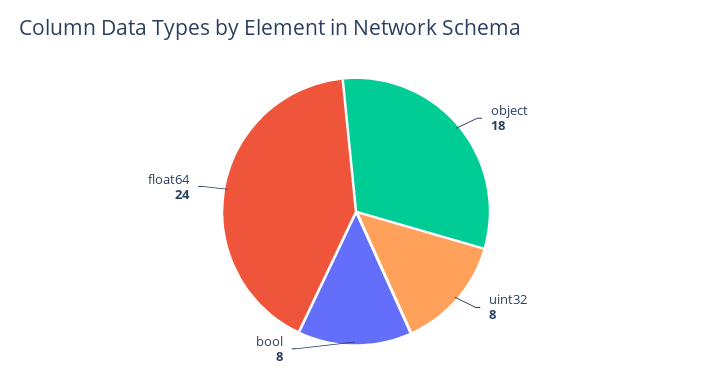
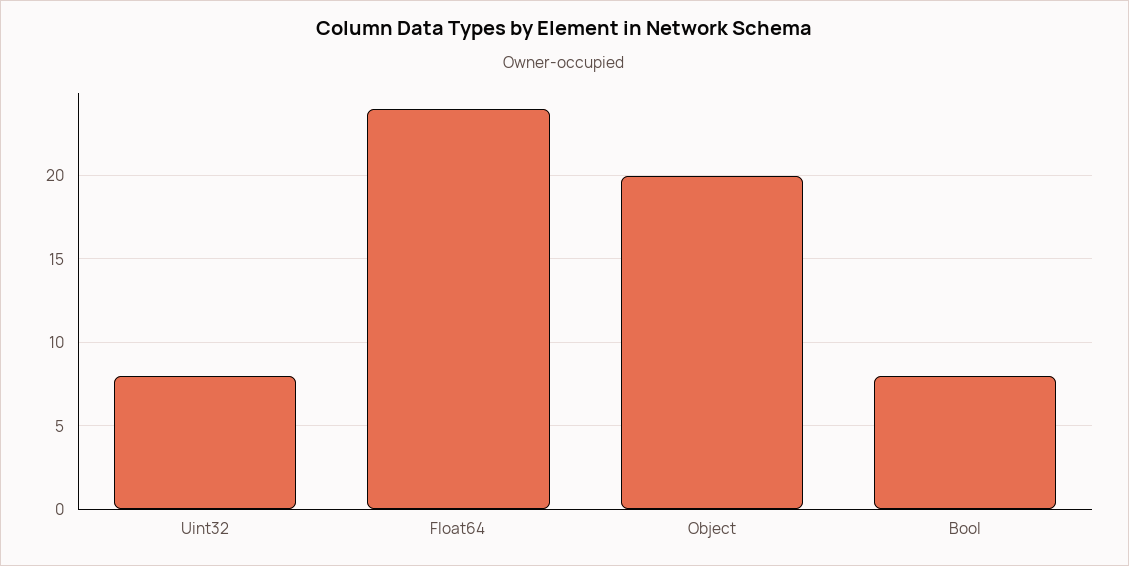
  {
-   "object": 18,
+   "object": 20,
    "uint32": 8,
    "bool": 8,
    "float64": 24
  }

